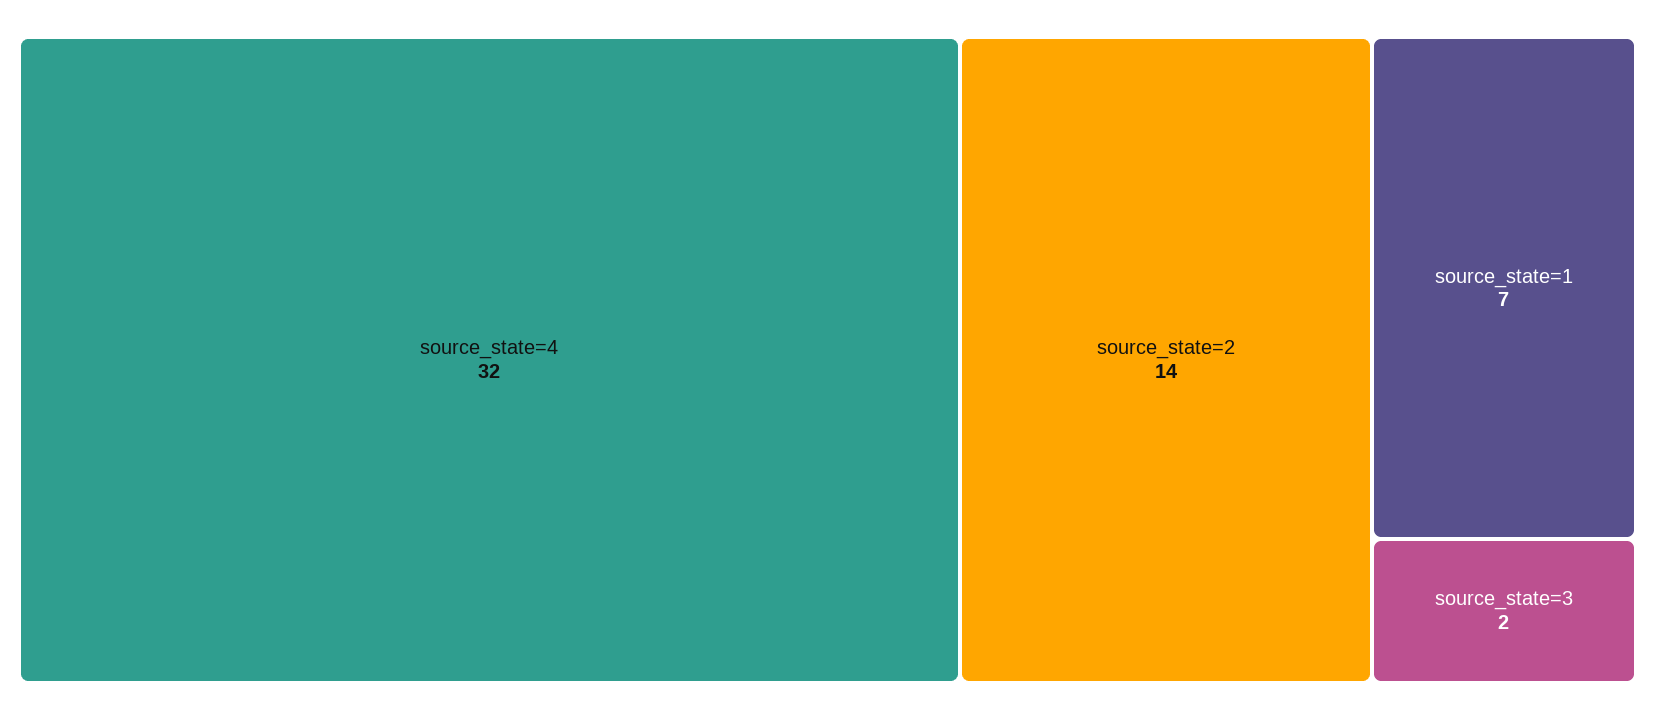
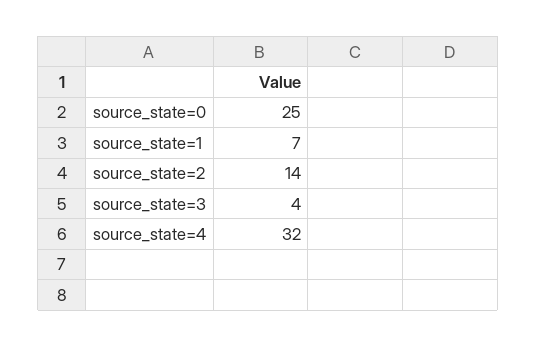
  {
    "source_state=4": 32,
    "source_state=2": 14,
    "source_state=1": 7,
-   "source_state=3": 2
+   "source_state=3": 4,
+   "source_state=0": 25
  }

